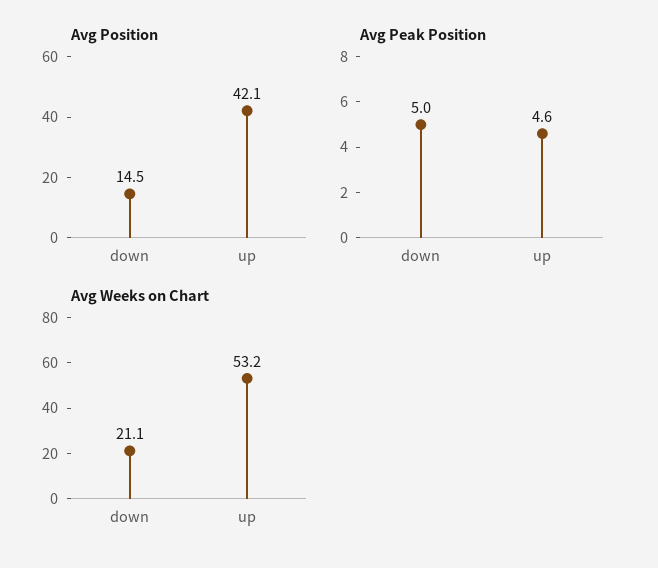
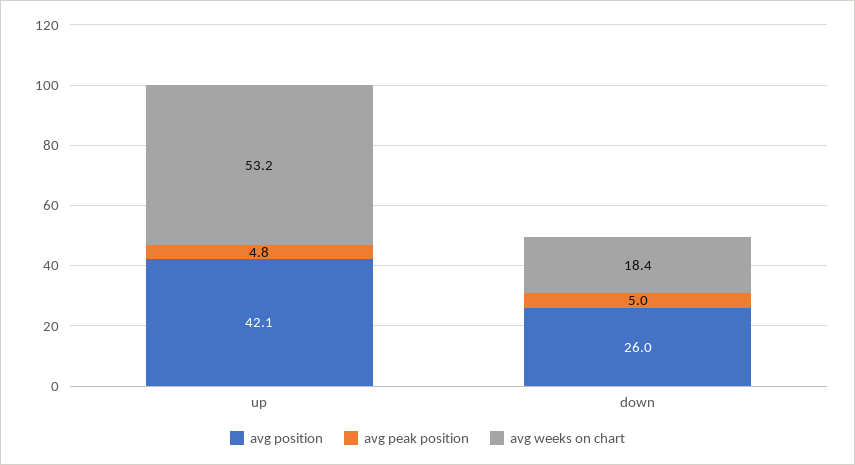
  {
    "Avg Position": {
-     "down": 14.5,
+     "down": 26,
      "up": 42.1
    },
    "Avg Peak Position": {
      "down": 5,
-     "up": 4.6
+     "up": 4.8
    },
    "Avg Weeks on Chart": {
-     "down": 21.1,
+     "down": 18.4,
      "up": 53.2
    }
  }

